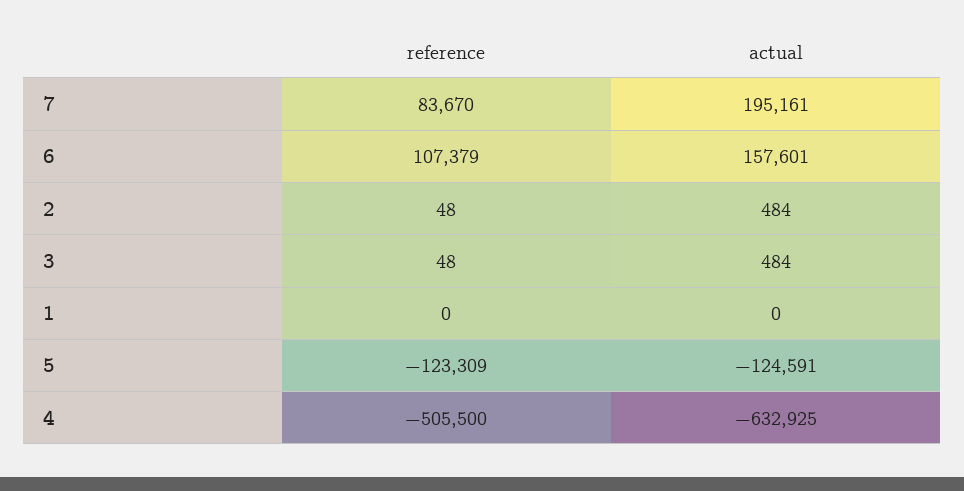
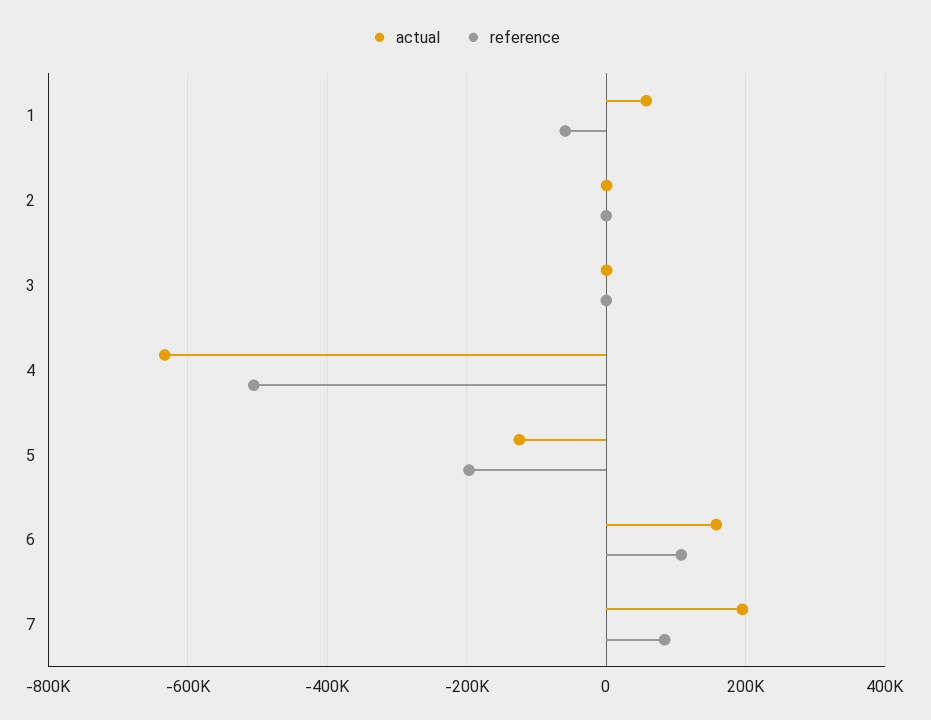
  {
    "reference": {
      "7": 83670,
      "6": 107379,
      "2": 48,
      "3": 48,
-     "1": 0,
+     "1": -60000,
-     "5": -123309,
+     "5": -200000,
      "4": -505500
    },
    "actual": {
      "7": 195161,
      "6": 157601,
      "2": 484,
      "3": 484,
-     "1": 0,
+     "1": 60000,
      "5": -124591,
      "4": -632925
    }
  }

